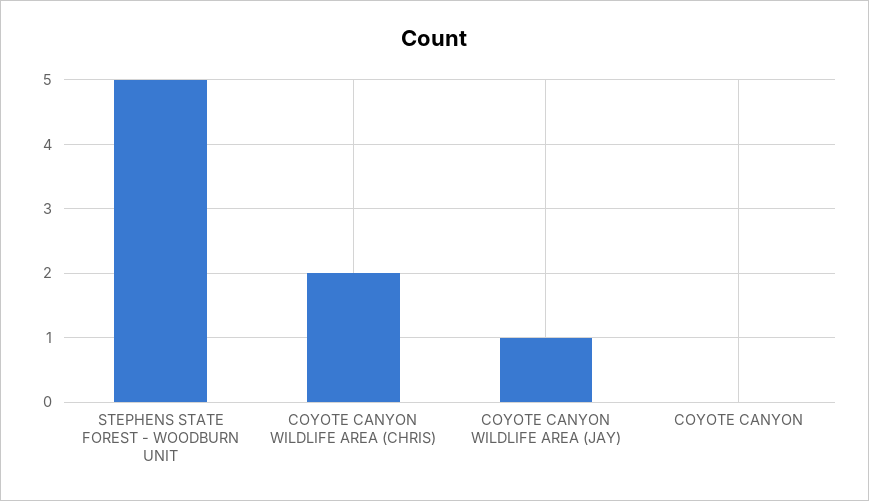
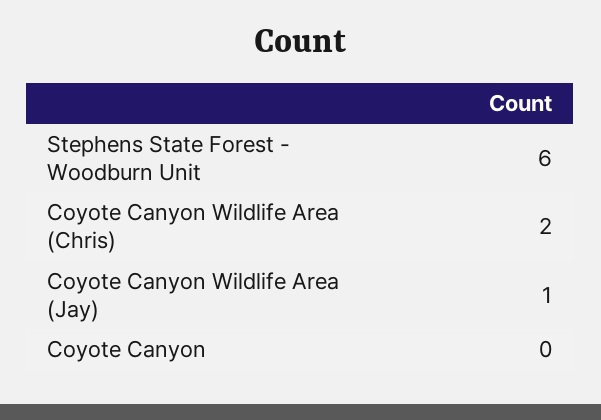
  {
-   "STEPHENS STATE FOREST - WOODBURN UNIT": 5,
+   "STEPHENS STATE FOREST - WOODBURN UNIT": 6,
    "COYOTE CANYON WILDLIFE AREA (CHRIS)": 2,
    "COYOTE CANYON WILDLIFE AREA (JAY)": 1,
    "COYOTE CANYON": 0
  }

